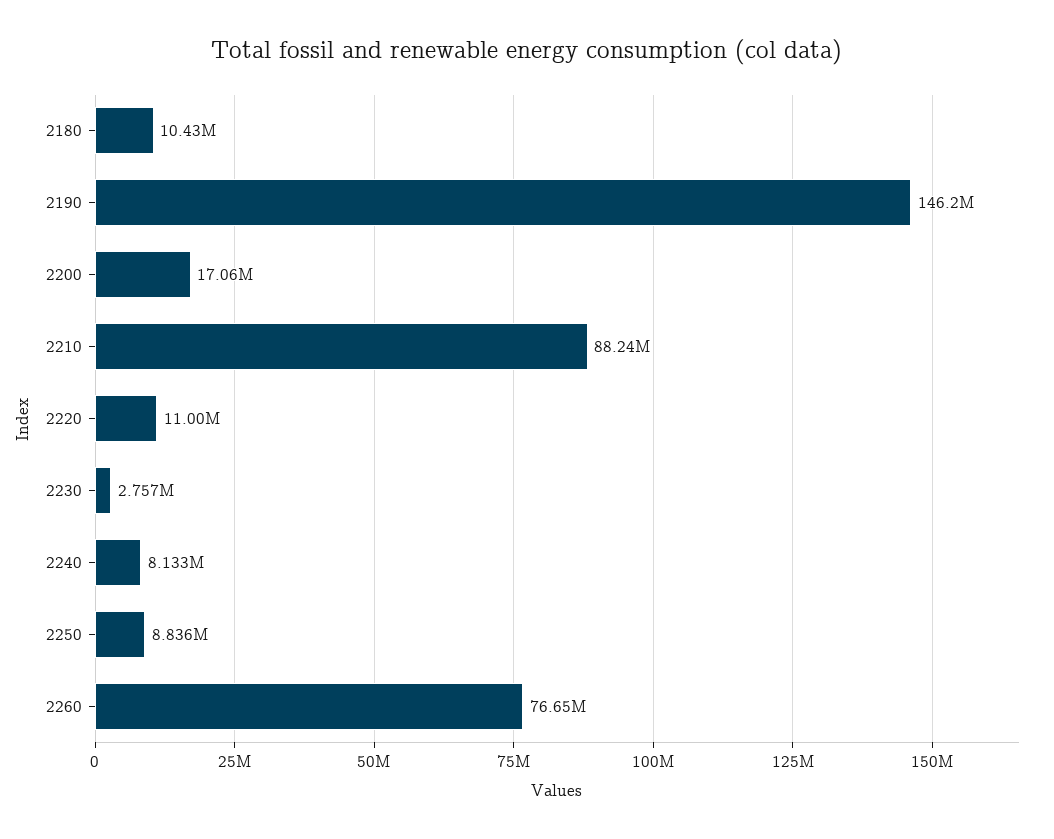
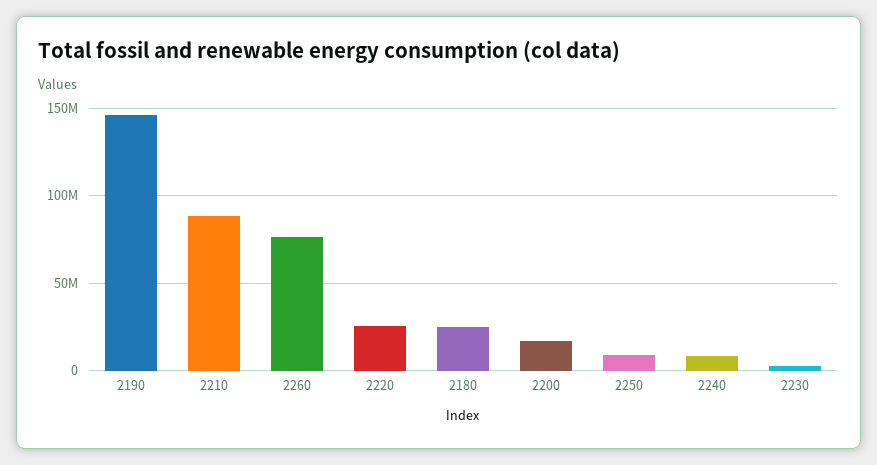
  {
-   "2180": 10430000,
+   "2180": 25000000,
    "2190": 146200000,
    "2200": 17060000,
    "2210": 88240000,
-   "2220": 11000000,
+   "2220": 25000000,
    "2230": 2757000,
    "2240": 8133000,
    "2250": 8836000,
    "2260": 76650000
  }

